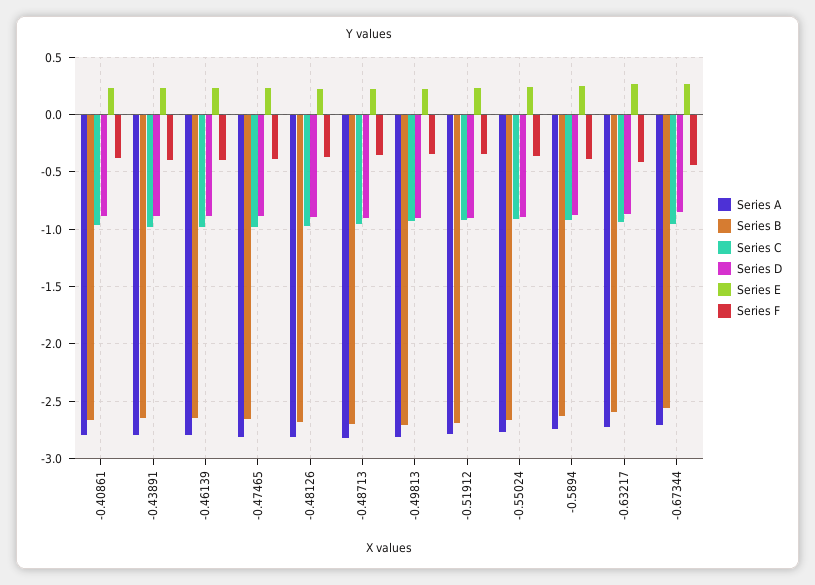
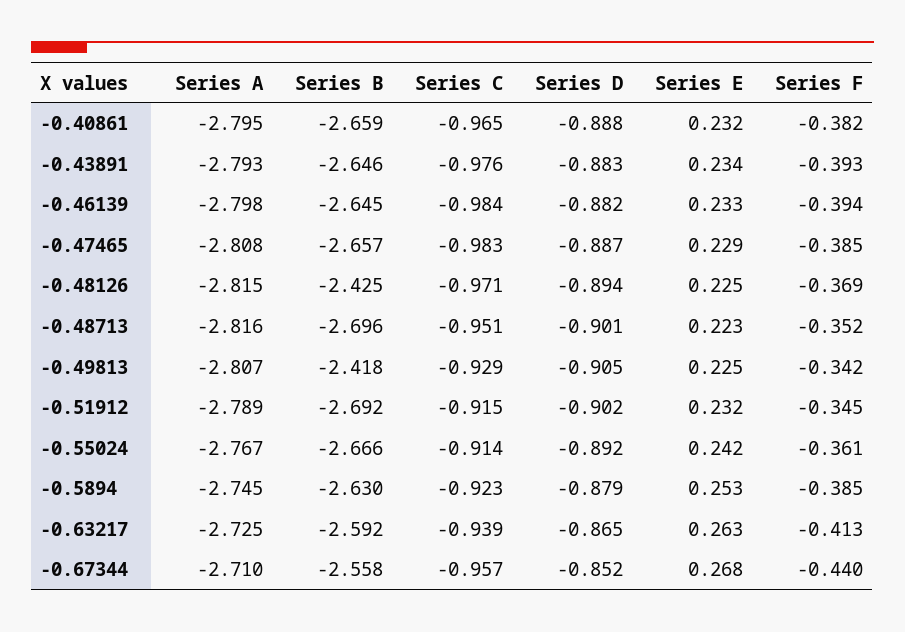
  {
    "Series A": {
      "-0.40861": -2.795,
      "-0.43891": -2.793,
      "-0.46139": -2.798,
      "-0.47465": -2.808,
      "-0.48126": -2.815,
      "-0.48713": -2.816,
      "-0.49813": -2.807,
      "-0.51912": -2.789,
      "-0.55024": -2.767,
      "-0.5894": -2.745,
      "-0.63217": -2.725,
      "-0.67344": -2.71
    },
    "Series B": {
      "-0.40861": -2.659,
      "-0.43891": -2.646,
      "-0.46139": -2.645,
      "-0.47465": -2.657,
-     "-0.48126": -2.7,
+     "-0.48126": -2.425,
      "-0.48713": -2.696,
-     "-0.49813": -2.7,
+     "-0.49813": -2.418,
      "-0.51912": -2.692,
      "-0.55024": -2.666,
      "-0.5894": -2.63,
      "-0.63217": -2.592,
      "-0.67344": -2.558
    },
    "Series C": {
      "-0.40861": -0.965,
      "-0.43891": -0.976,
      "-0.46139": -0.984,
      "-0.47465": -0.983,
      "-0.48126": -0.971,
      "-0.48713": -0.951,
      "-0.49813": -0.929,
      "-0.51912": -0.915,
      "-0.55024": -0.914,
      "-0.5894": -0.923,
      "-0.63217": -0.939,
      "-0.67344": -0.957
    },
    "Series D": {
      "-0.40861": -0.888,
      "-0.43891": -0.883,
      "-0.46139": -0.882,
      "-0.47465": -0.887,
      "-0.48126": -0.894,
      "-0.48713": -0.901,
      "-0.49813": -0.905,
      "-0.51912": -0.902,
      "-0.55024": -0.892,
      "-0.5894": -0.879,
      "-0.63217": -0.865,
      "-0.67344": -0.852
    },
    "Series E": {
      "-0.40861": 0.232,
      "-0.43891": 0.234,
      "-0.46139": 0.233,
      "-0.47465": 0.229,
      "-0.48126": 0.225,
      "-0.48713": 0.223,
      "-0.49813": 0.225,
      "-0.51912": 0.232,
      "-0.55024": 0.242,
      "-0.5894": 0.253,
      "-0.63217": 0.263,
      "-0.67344": 0.268
    },
    "Series F": {
      "-0.40861": -0.382,
      "-0.43891": -0.393,
      "-0.46139": -0.394,
      "-0.47465": -0.385,
      "-0.48126": -0.369,
      "-0.48713": -0.352,
      "-0.49813": -0.342,
      "-0.51912": -0.345,
      "-0.55024": -0.361,
      "-0.5894": -0.385,
      "-0.63217": -0.413,
      "-0.67344": -0.44
    }
  }

